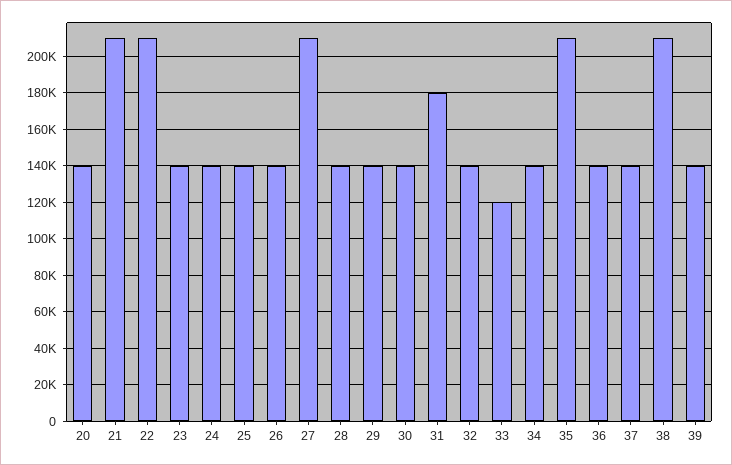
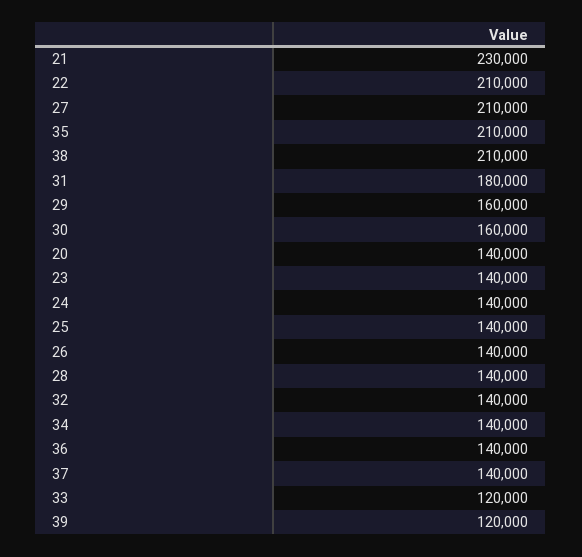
  {
    "20": 140000,
-   "21": 210000,
+   "21": 230000,
    "22": 210000,
    "23": 140000,
    "24": 140000,
    "25": 140000,
    "26": 140000,
    "27": 210000,
    "28": 140000,
-   "29": 140000,
+   "29": 160000,
-   "30": 140000,
+   "30": 160000,
    "31": 180000,
    "32": 140000,
    "33": 120000,
    "34": 140000,
    "35": 210000,
    "36": 140000,
    "37": 140000,
    "38": 210000,
-   "39": 140000
+   "39": 120000
  }

